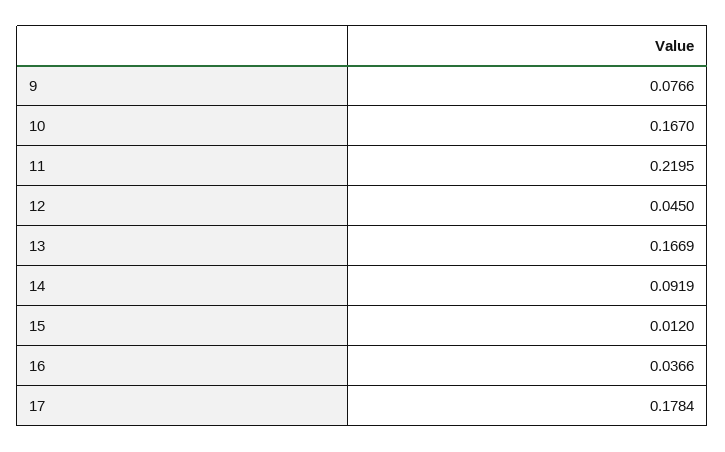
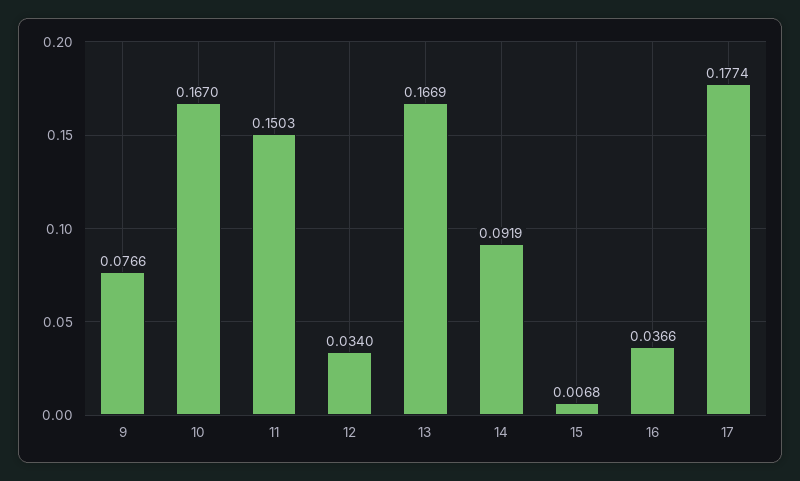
  {
    "9": 0.0766,
    "10": 0.167,
-   "11": 0.2195,
+   "11": 0.1503,
-   "12": 0.045,
+   "12": 0.034,
    "13": 0.1669,
    "14": 0.0919,
-   "15": 0.012,
+   "15": 0.0068,
    "16": 0.0366,
-   "17": 0.1784
+   "17": 0.1774
  }

